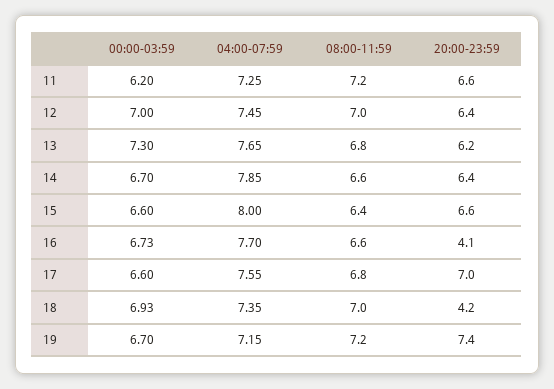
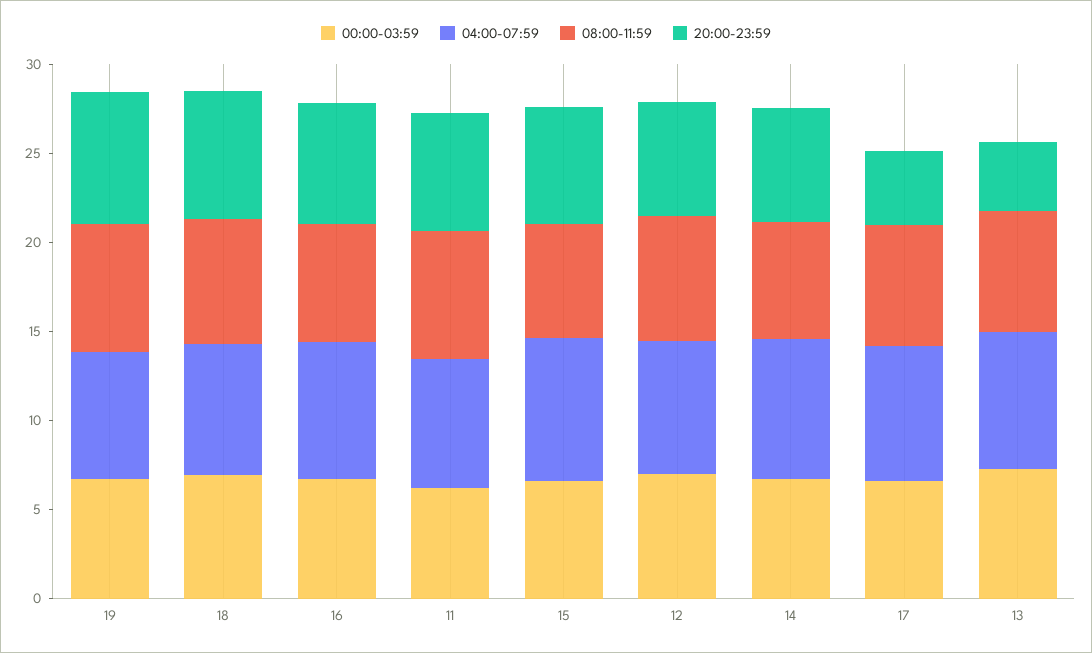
  {
    "00:00-03:59": {
      "11": 6.2,
      "12": 7,
      "13": 7.3,
      "14": 6.7,
      "15": 6.6,
      "16": 6.73,
      "17": 6.6,
      "18": 6.93,
      "19": 6.7
    },
    "04:00-07:59": {
      "11": 7.25,
      "12": 7.45,
      "13": 7.65,
      "14": 7.85,
      "15": 8,
      "16": 7.7,
      "17": 7.55,
      "18": 7.35,
      "19": 7.15
    },
    "08:00-11:59": {
      "11": 7.2,
      "12": 7,
      "13": 6.8,
      "14": 6.6,
      "15": 6.4,
      "16": 6.6,
      "17": 6.8,
      "18": 7,
      "19": 7.2
    },
    "20:00-23:59": {
      "11": 6.6,
      "12": 6.4,
-     "13": 6.2,
+     "13": 4,
      "14": 6.4,
      "15": 6.6,
-     "16": 4.1,
+     "16": 7,
-     "17": 7,
+     "17": 4,
-     "18": 4.2,
+     "18": 7,
      "19": 7.4
    }
  }

